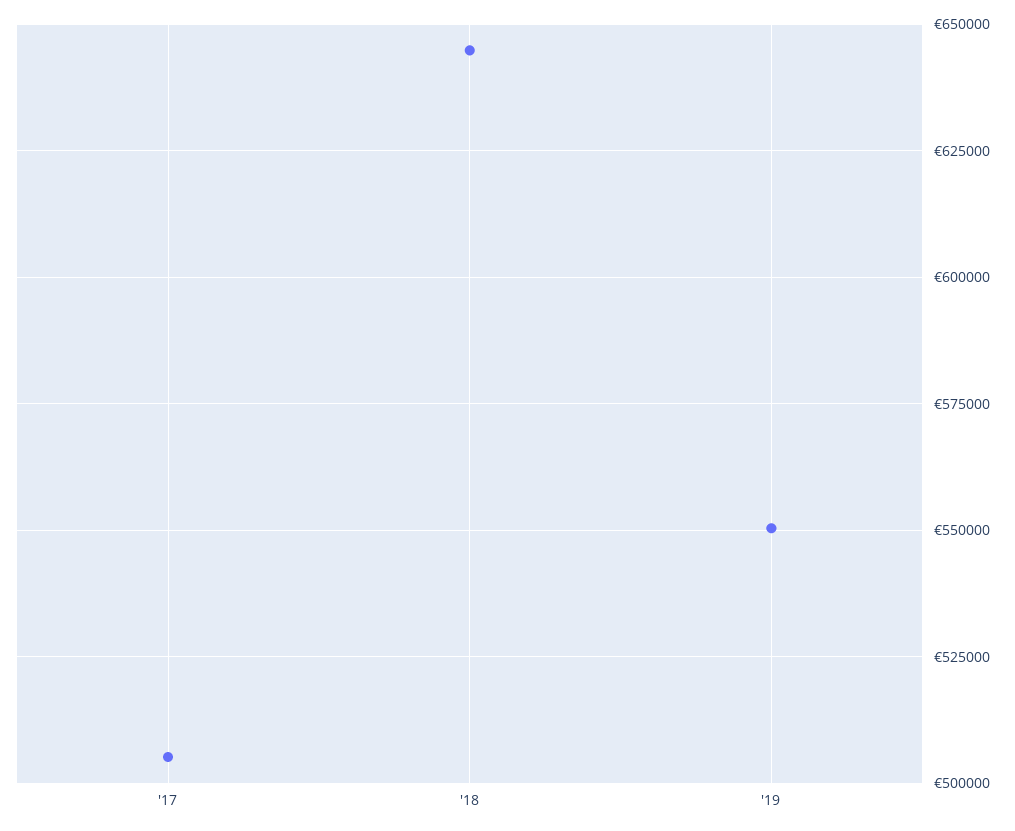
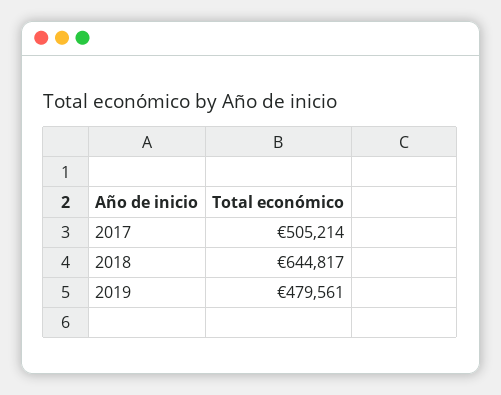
  {
    "'17": 505214,
    "'18": 644817,
-   "'19": 550000
+   "'19": 479561
  }

